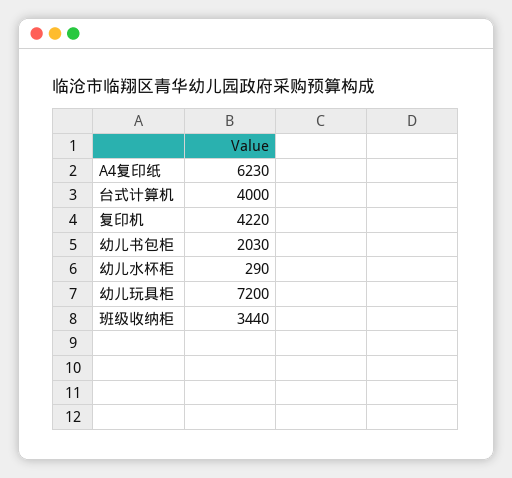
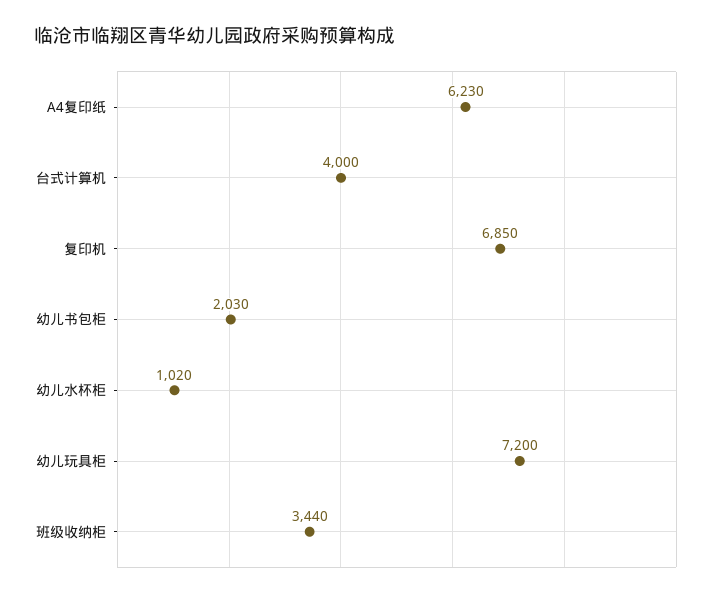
  {
    "A4复印纸": 6230,
    "台式计算机": 4000,
-   "复印机": 4220,
+   "复印机": 6850,
    "幼儿书包柜": 2030,
-   "幼儿水杯柜": 290,
+   "幼儿水杯柜": 1020,
    "幼儿玩具柜": 7200,
    "班级收纳柜": 3440
  }

